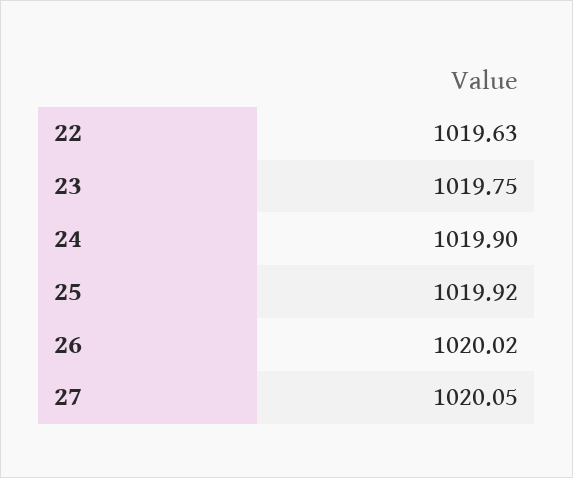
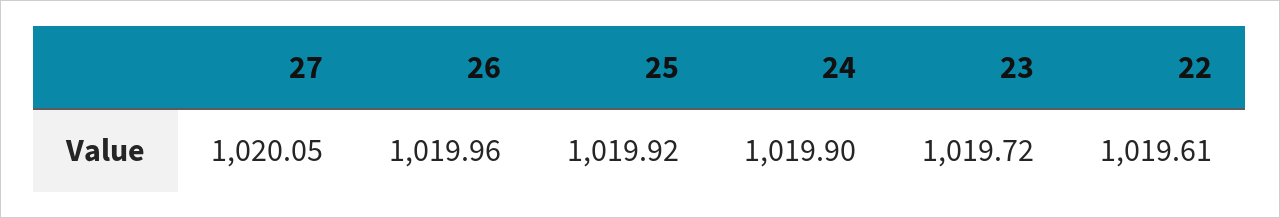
  {
-   "22": 1019.63,
+   "22": 1019.61,
-   "23": 1019.75,
+   "23": 1019.72,
    "24": 1019.9,
    "25": 1019.92,
-   "26": 1020.02,
+   "26": 1019.96,
    "27": 1020.05
  }

